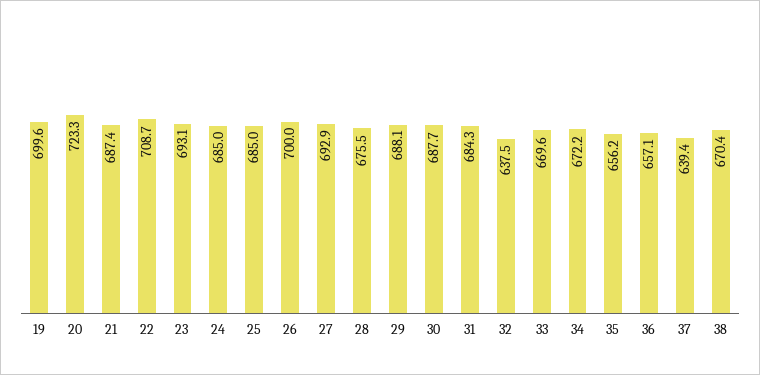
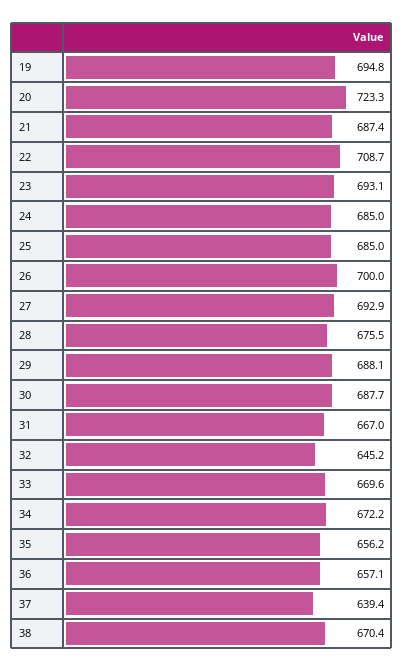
  {
-   "19": 699.6,
+   "19": 694.8,
    "20": 723.3,
    "21": 687.4,
    "22": 708.7,
    "23": 693.1,
    "24": 685,
    "25": 685,
    "26": 700,
    "27": 692.9,
    "28": 675.5,
    "29": 688.1,
    "30": 687.7,
-   "31": 684.3,
+   "31": 667,
-   "32": 637.5,
+   "32": 645.2,
    "33": 669.6,
    "34": 672.2,
    "35": 656.2,
    "36": 657.1,
    "37": 639.4,
    "38": 670.4
  }

